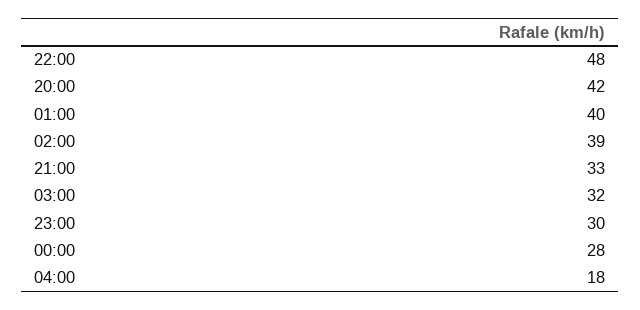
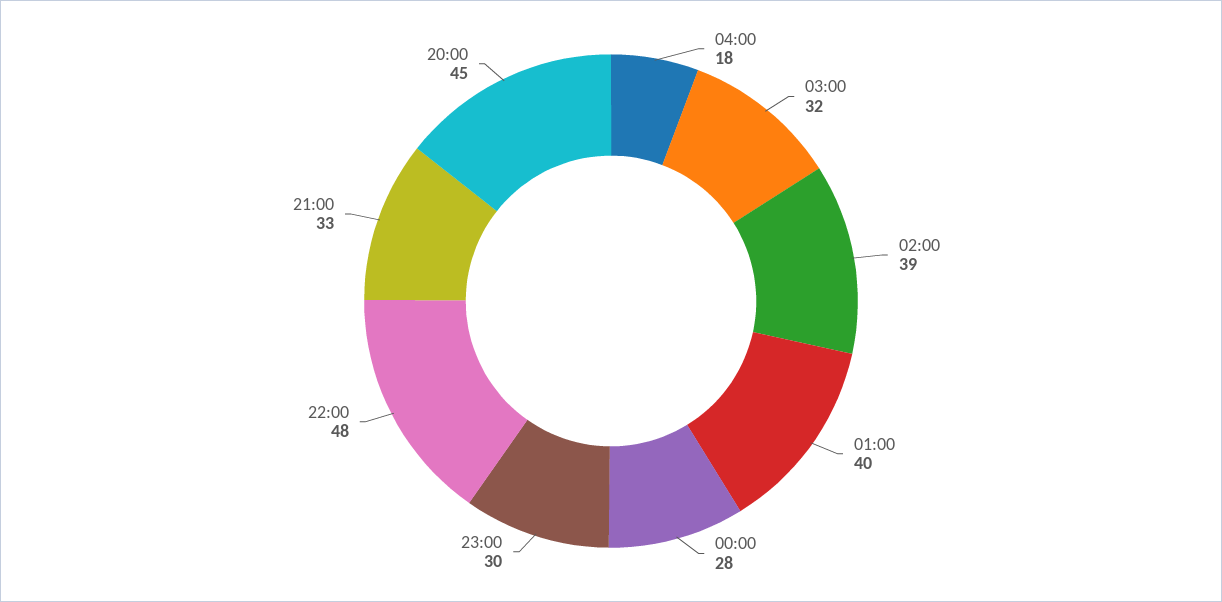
  {
    "22:00": 48,
-   "20:00": 42,
+   "20:00": 45,
    "01:00": 40,
    "02:00": 39,
    "21:00": 33,
    "03:00": 32,
    "23:00": 30,
    "00:00": 28,
    "04:00": 18
  }

